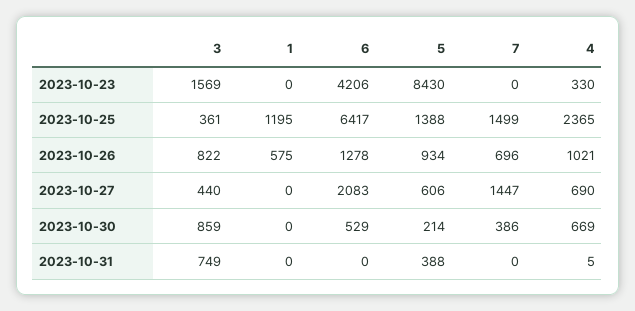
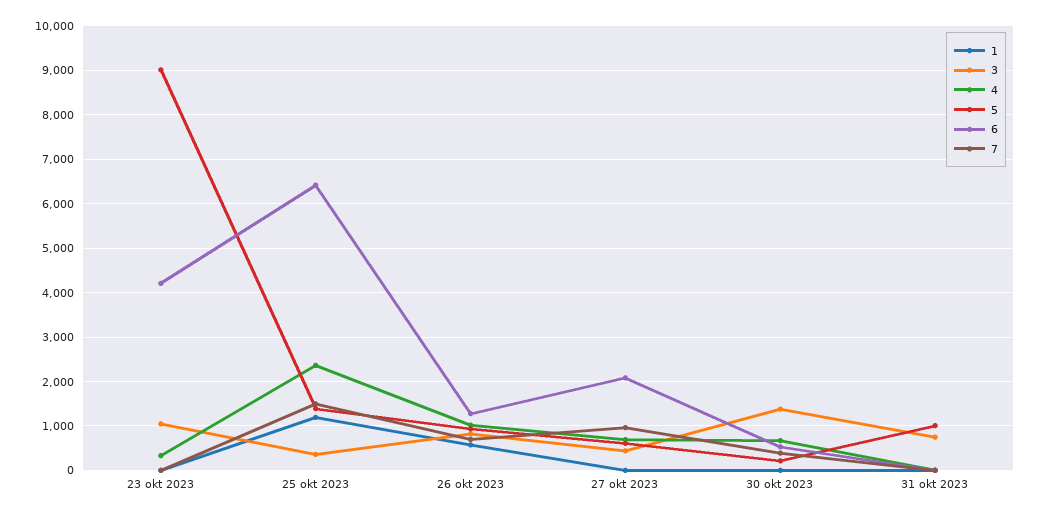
  {
    "3": {
-     "2023-10-23": 1569,
+     "2023-10-23": 1000,
      "2023-10-25": 361,
      "2023-10-26": 822,
      "2023-10-27": 440,
-     "2023-10-30": 859,
+     "2023-10-30": 1400,
      "2023-10-31": 749
    },
    "1": {
      "2023-10-23": 0,
      "2023-10-25": 1195,
      "2023-10-26": 575,
      "2023-10-27": 0,
      "2023-10-30": 0,
      "2023-10-31": 0
    },
    "6": {
      "2023-10-23": 4206,
      "2023-10-25": 6417,
      "2023-10-26": 1278,
      "2023-10-27": 2083,
      "2023-10-30": 529,
      "2023-10-31": 0
    },
    "5": {
-     "2023-10-23": 8430,
+     "2023-10-23": 9000,
      "2023-10-25": 1388,
      "2023-10-26": 934,
      "2023-10-27": 606,
      "2023-10-30": 214,
-     "2023-10-31": 388
+     "2023-10-31": 1000
    },
    "7": {
      "2023-10-23": 0,
      "2023-10-25": 1499,
      "2023-10-26": 696,
-     "2023-10-27": 1447,
+     "2023-10-27": 1000,
      "2023-10-30": 386,
      "2023-10-31": 0
    },
    "4": {
      "2023-10-23": 330,
      "2023-10-25": 2365,
      "2023-10-26": 1021,
      "2023-10-27": 690,
      "2023-10-30": 669,
      "2023-10-31": 5
    }
  }

